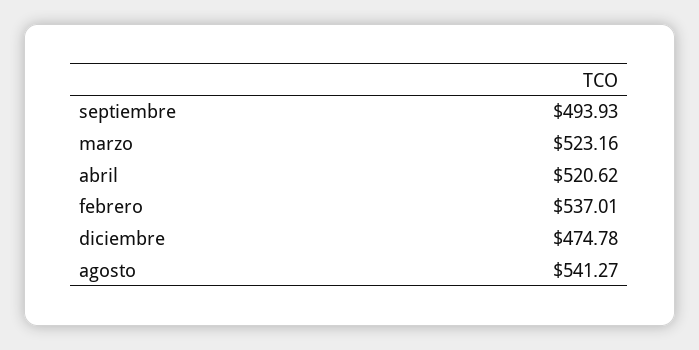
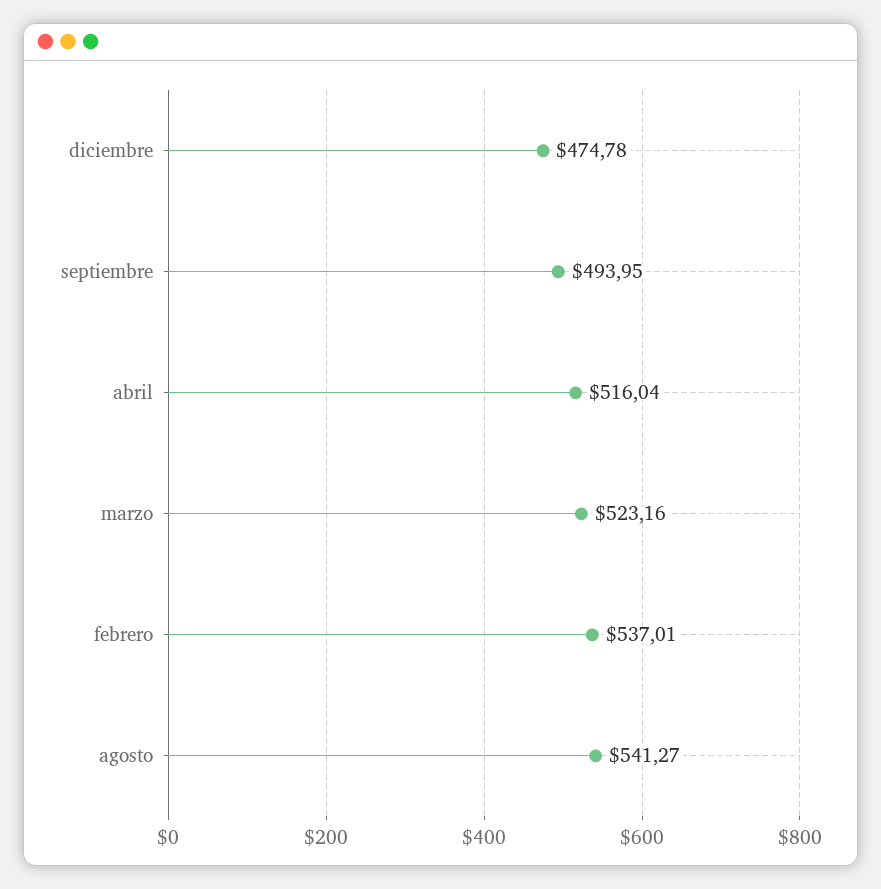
  {
-   "septiembre": 493.93,
+   "septiembre": 493.95,
    "marzo": 523.16,
-   "abril": 520.62,
+   "abril": 516.04,
    "febrero": 537.01,
    "diciembre": 474.78,
    "agosto": 541.27
  }

